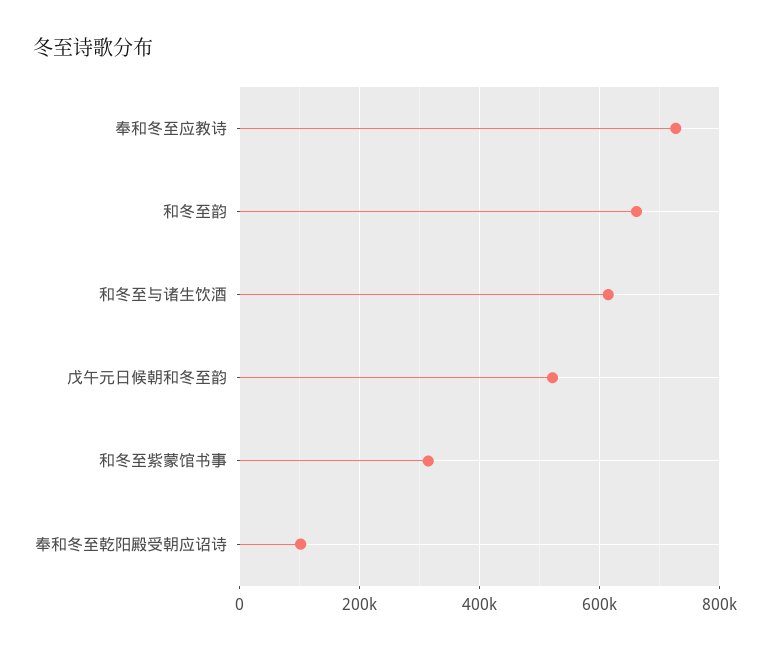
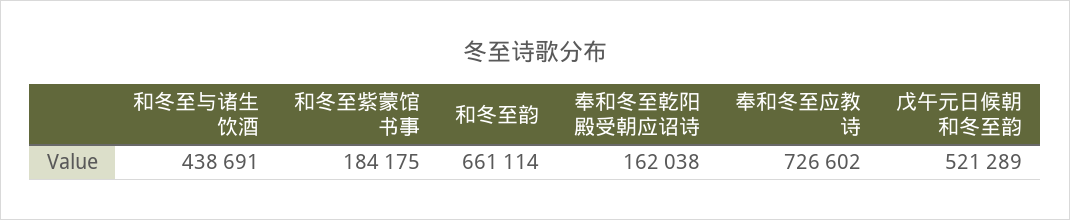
  {
    "奉和冬至应教诗": 726602,
    "和冬至韵": 661114,
-   "和冬至与诸生饮酒": 620000,
+   "和冬至与诸生饮酒": 438691,
    "戊午元日候朝和冬至韵": 521289,
-   "和冬至紫蒙馆书事": 320000,
+   "和冬至紫蒙馆书事": 184175,
-   "奉和冬至乾阳殿受朝应诏诗": 100000
+   "奉和冬至乾阳殿受朝应诏诗": 162038
  }

